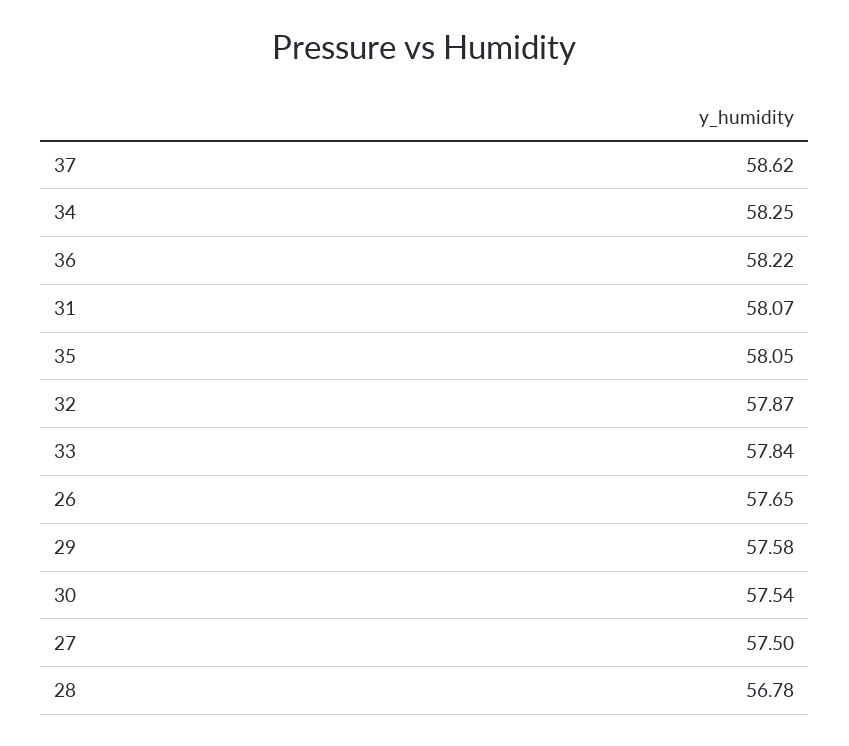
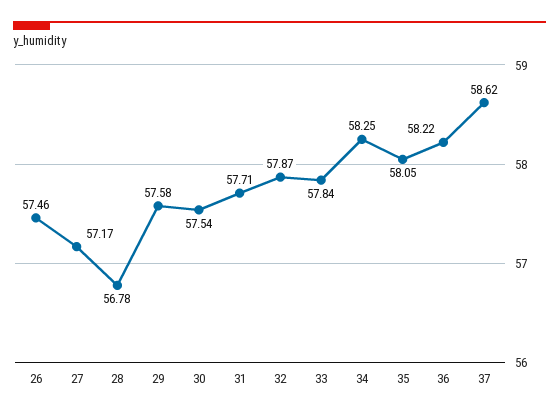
  {
    "37": 58.62,
    "34": 58.25,
    "36": 58.22,
-   "31": 58.07,
+   "31": 57.71,
    "35": 58.05,
    "32": 57.87,
    "33": 57.84,
-   "26": 57.65,
+   "26": 57.46,
    "29": 57.58,
    "30": 57.54,
-   "27": 57.5,
+   "27": 57.17,
    "28": 56.78
  }

